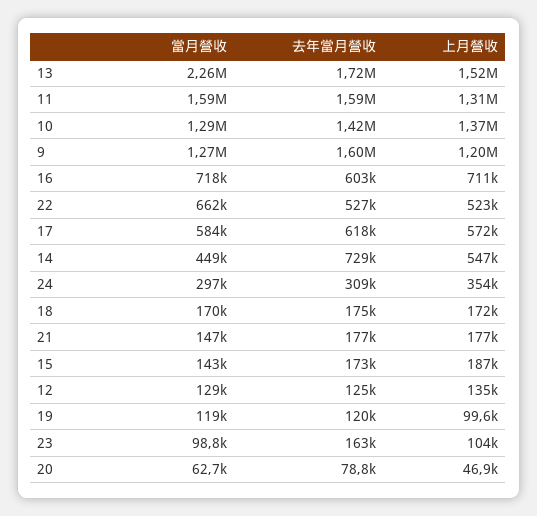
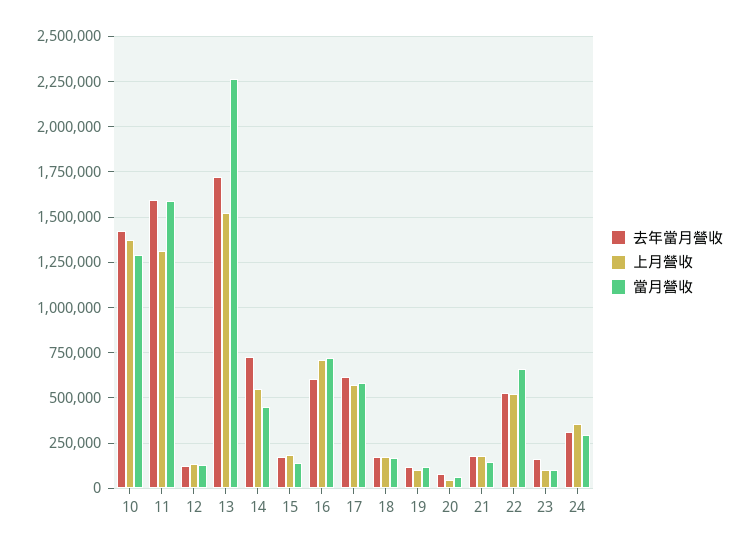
  {
    "當月營收": {
      "13": 2260000,
      "11": 1590000,
      "10": 1290000,
-     "9": 1270000,
      "16": 718000,
      "22": 662000,
      "17": 584000,
      "14": 449000,
      "24": 297000,
      "18": 170000,
      "21": 147000,
      "15": 143000,
      "12": 129000,
      "19": 119000,
      "23": 98800,
      "20": 62700
    },
    "去年當月營收": {
      "13": 1720000,
      "11": 1590000,
      "10": 1420000,
-     "9": 1600000,
      "16": 603000,
      "22": 527000,
      "17": 618000,
      "14": 729000,
      "24": 309000,
      "18": 175000,
      "21": 177000,
      "15": 173000,
      "12": 125000,
      "19": 120000,
      "23": 163000,
      "20": 78800
    },
    "上月營收": {
      "13": 1520000,
      "11": 1310000,
      "10": 1370000,
-     "9": 1200000,
      "16": 711000,
      "22": 523000,
      "17": 572000,
      "14": 547000,
      "24": 354000,
      "18": 172000,
      "21": 177000,
      "15": 187000,
      "12": 135000,
      "19": 99600,
      "23": 104000,
      "20": 46900
    }
  }

